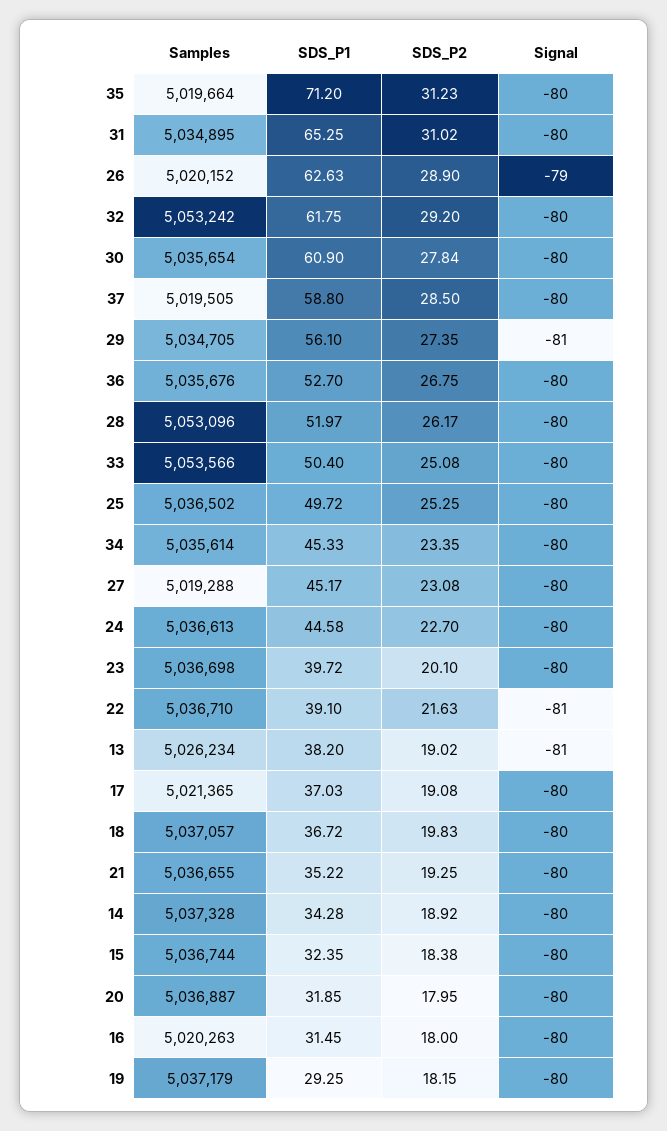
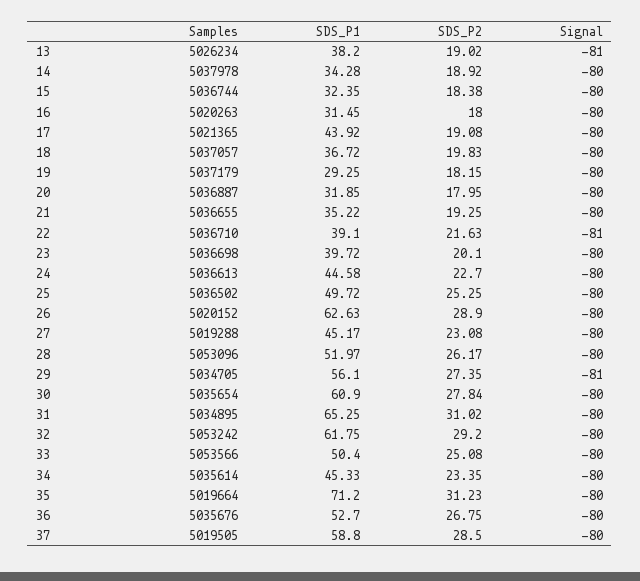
  {
    "Samples": {
      "35": 5019664,
      "31": 5034895,
      "26": 5020152,
      "32": 5053242,
      "30": 5035654,
      "37": 5019505,
      "29": 5034705,
      "36": 5035676,
      "28": 5053096,
      "33": 5053566,
      "25": 5036502,
      "34": 5035614,
      "27": 5019288,
      "24": 5036613,
      "23": 5036698,
      "22": 5036710,
      "13": 5026234,
      "17": 5021365,
      "18": 5037057,
      "21": 5036655,
-     "14": 5037328,
+     "14": 5037978,
      "15": 5036744,
      "20": 5036887,
      "16": 5020263,
      "19": 5037179
    },
    "SDS_P1": {
      "35": 71.2,
      "31": 65.25,
      "26": 62.63,
      "32": 61.75,
      "30": 60.9,
      "37": 58.8,
      "29": 56.1,
      "36": 52.7,
      "28": 51.97,
      "33": 50.4,
      "25": 49.72,
      "34": 45.33,
      "27": 45.17,
      "24": 44.58,
      "23": 39.72,
      "22": 39.1,
      "13": 38.2,
-     "17": 37.03,
+     "17": 43.92,
      "18": 36.72,
      "21": 35.22,
      "14": 34.28,
      "15": 32.35,
      "20": 31.85,
      "16": 31.45,
      "19": 29.25
    },
    "SDS_P2": {
      "35": 31.23,
      "31": 31.02,
      "26": 28.9,
      "32": 29.2,
      "30": 27.84,
      "37": 28.5,
      "29": 27.35,
      "36": 26.75,
      "28": 26.17,
      "33": 25.08,
      "25": 25.25,
      "34": 23.35,
      "27": 23.08,
      "24": 22.7,
      "23": 20.1,
      "22": 21.63,
      "13": 19.02,
      "17": 19.08,
      "18": 19.83,
      "21": 19.25,
      "14": 18.92,
      "15": 18.38,
      "20": 17.95,
      "16": 18,
      "19": 18.15
    },
    "Signal": {
      "35": -80,
      "31": -80,
-     "26": -79,
+     "26": -80,
      "32": -80,
      "30": -80,
      "37": -80,
      "29": -81,
      "36": -80,
      "28": -80,
      "33": -80,
      "25": -80,
      "34": -80,
      "27": -80,
      "24": -80,
      "23": -80,
      "22": -81,
      "13": -81,
      "17": -80,
      "18": -80,
      "21": -80,
      "14": -80,
      "15": -80,
      "20": -80,
      "16": -80,
      "19": -80
    }
  }

